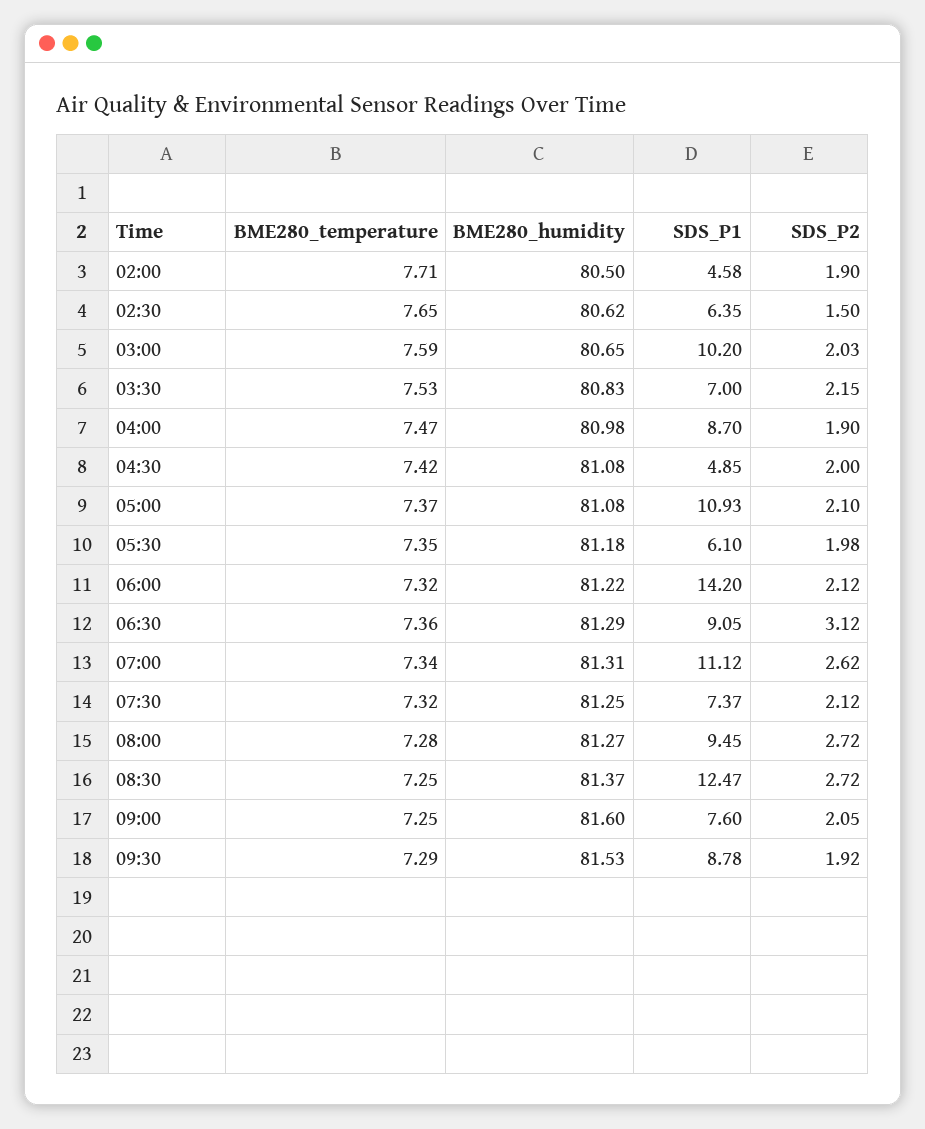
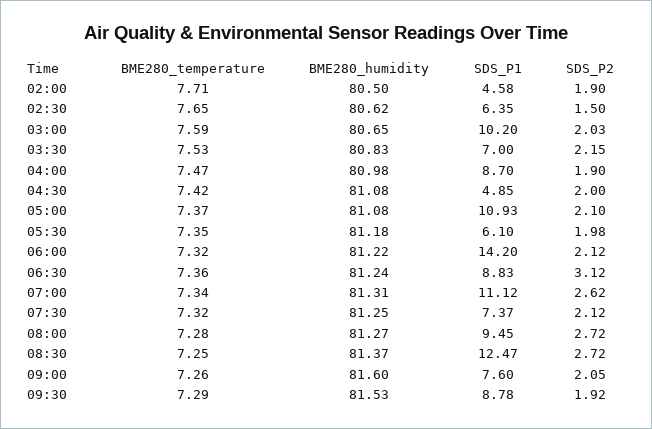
  {
    "BME280_temperature": {
      "02:00": 7.71,
      "02:30": 7.65,
      "03:00": 7.59,
      "03:30": 7.53,
      "04:00": 7.47,
      "04:30": 7.42,
      "05:00": 7.37,
      "05:30": 7.35,
      "06:00": 7.32,
      "06:30": 7.36,
      "07:00": 7.34,
      "07:30": 7.32,
      "08:00": 7.28,
      "08:30": 7.25,
-     "09:00": 7.25,
+     "09:00": 7.26,
      "09:30": 7.29
    },
    "BME280_humidity": {
      "02:00": 80.5,
      "02:30": 80.62,
      "03:00": 80.65,
      "03:30": 80.83,
      "04:00": 80.98,
      "04:30": 81.08,
      "05:00": 81.08,
      "05:30": 81.18,
      "06:00": 81.22,
-     "06:30": 81.29,
+     "06:30": 81.24,
      "07:00": 81.31,
      "07:30": 81.25,
      "08:00": 81.27,
      "08:30": 81.37,
      "09:00": 81.6,
      "09:30": 81.53
    },
    "SDS_P1": {
      "02:00": 4.58,
      "02:30": 6.35,
      "03:00": 10.2,
      "03:30": 7,
      "04:00": 8.7,
      "04:30": 4.85,
      "05:00": 10.93,
      "05:30": 6.1,
      "06:00": 14.2,
-     "06:30": 9.05,
+     "06:30": 8.83,
      "07:00": 11.12,
      "07:30": 7.37,
      "08:00": 9.45,
      "08:30": 12.47,
      "09:00": 7.6,
      "09:30": 8.78
    },
    "SDS_P2": {
      "02:00": 1.9,
      "02:30": 1.5,
      "03:00": 2.03,
      "03:30": 2.15,
      "04:00": 1.9,
      "04:30": 2,
      "05:00": 2.1,
      "05:30": 1.98,
      "06:00": 2.12,
      "06:30": 3.12,
      "07:00": 2.62,
      "07:30": 2.12,
      "08:00": 2.72,
      "08:30": 2.72,
      "09:00": 2.05,
      "09:30": 1.92
    }
  }

